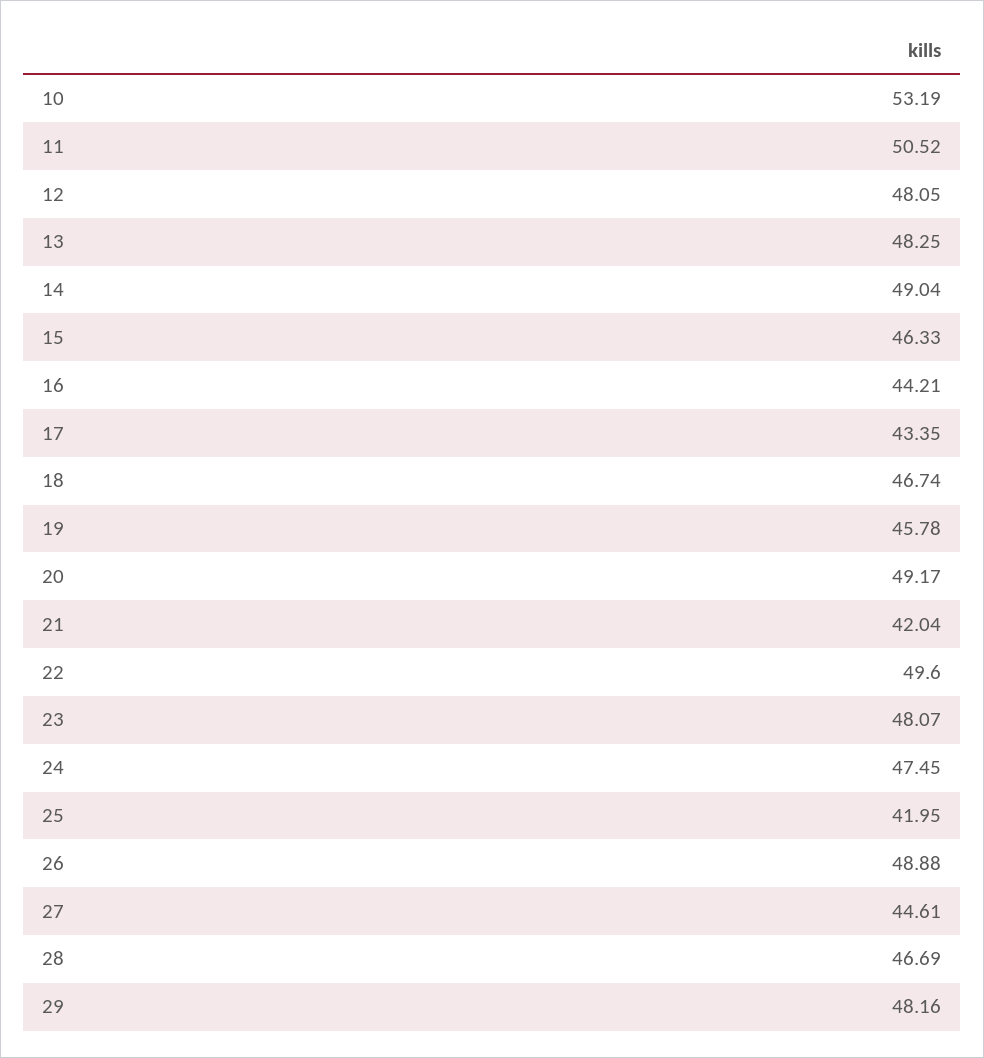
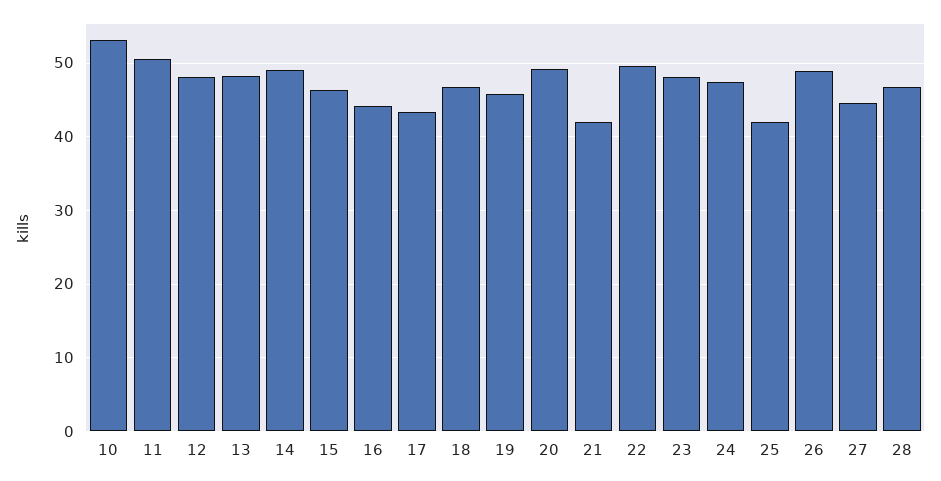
  {
    "10": 53.19,
    "11": 50.52,
    "12": 48.05,
    "13": 48.25,
    "14": 49.04,
    "15": 46.33,
    "16": 44.21,
    "17": 43.35,
    "18": 46.74,
    "19": 45.78,
    "20": 49.17,
    "21": 42.04,
    "22": 49.6,
    "23": 48.07,
    "24": 47.45,
    "25": 41.95,
    "26": 48.88,
    "27": 44.61,
-   "28": 46.69,
+   "28": 46.69
-   "29": 48.16
  }

